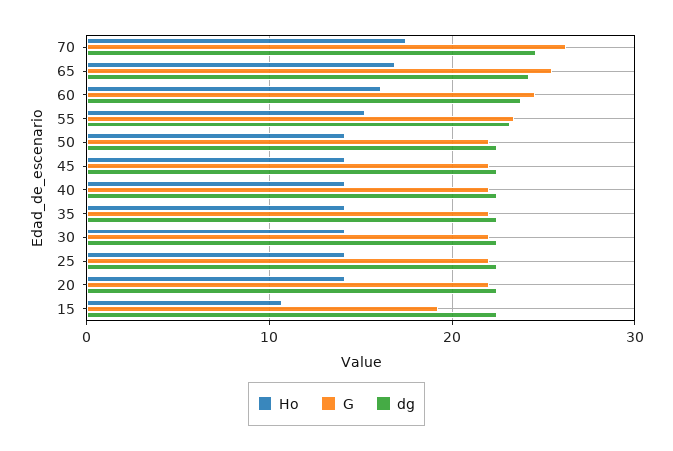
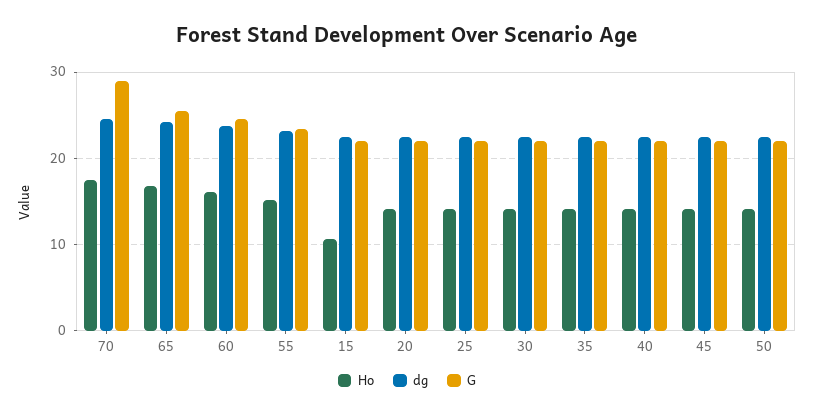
  {
    "Ho": {
      "70": 17,
      "65": 17,
      "60": 16,
      "55": 15,
      "50": 14,
      "45": 14,
      "40": 14,
      "35": 14,
      "30": 14,
      "25": 14,
      "20": 14,
      "15": 11
    },
    "G": {
-     "70": 26,
+     "70": 29,
      "65": 25,
      "60": 25,
      "55": 23,
      "50": 22,
      "45": 22,
      "40": 22,
      "35": 22,
      "30": 22,
      "25": 22,
      "20": 22,
-     "15": 19
+     "15": 22
    },
    "dg": {
      "70": 25,
      "65": 24,
      "60": 24,
      "55": 23,
      "50": 22,
      "45": 22,
      "40": 22,
      "35": 22,
      "30": 22,
      "25": 22,
      "20": 22,
      "15": 22
    }
  }

